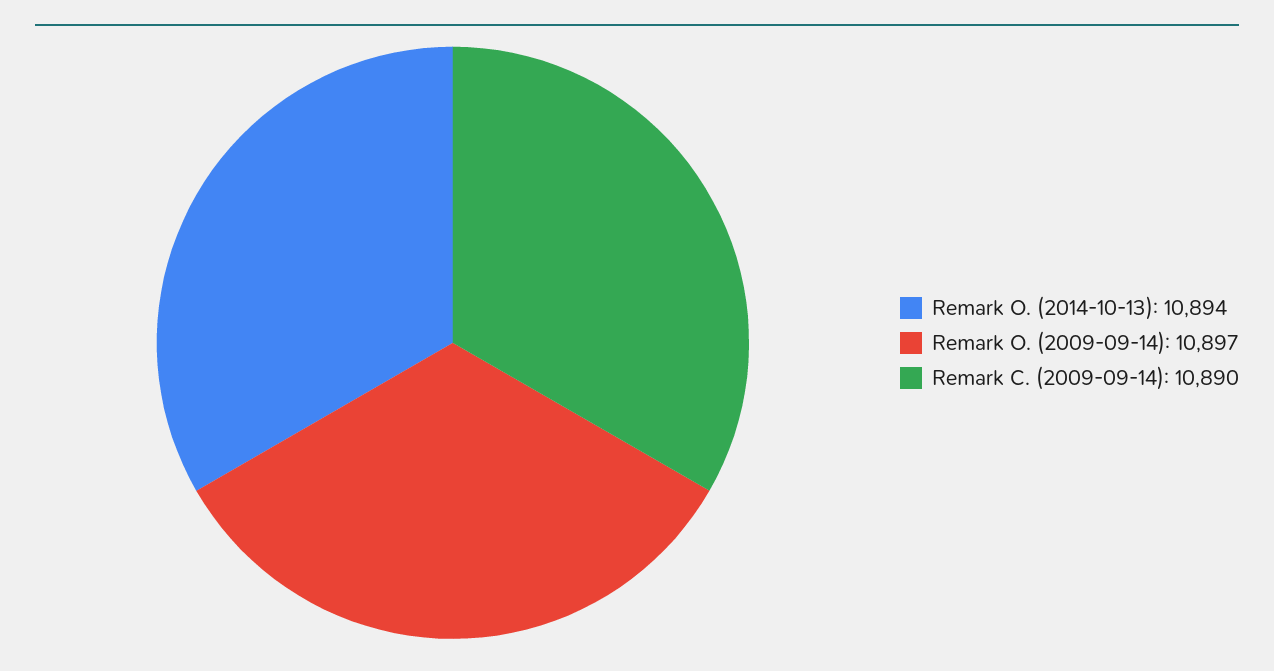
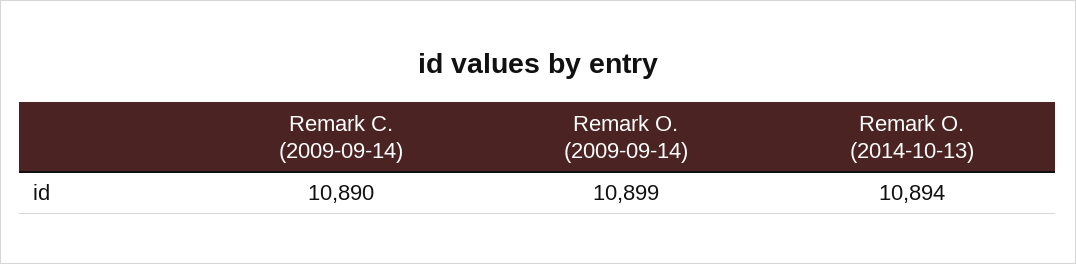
  {
    "Remark O. (2014-10-13)": 10894,
-   "Remark O. (2009-09-14)": 10897,
+   "Remark O. (2009-09-14)": 10899,
    "Remark C. (2009-09-14)": 10890
  }

